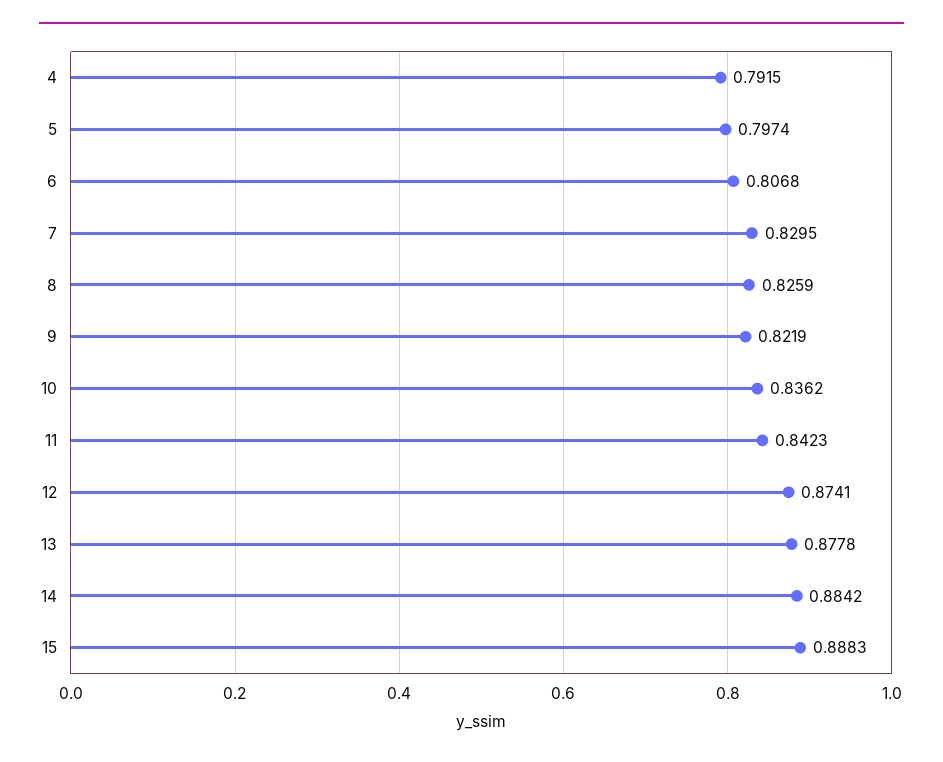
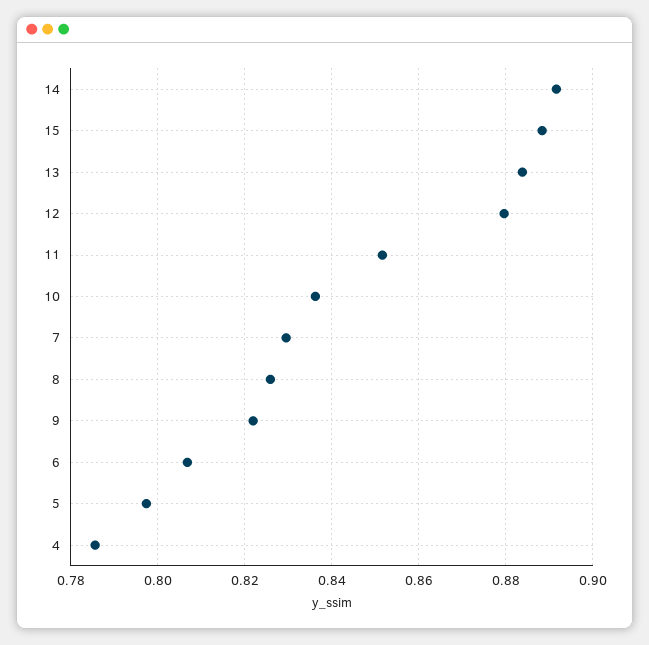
  {
-   "4": 0.7915,
+   "4": 0.786,
    "5": 0.7974,
    "6": 0.8068,
    "7": 0.8295,
    "8": 0.8259,
    "9": 0.8219,
    "10": 0.8362,
-   "11": 0.8423,
+   "11": 0.852,
-   "12": 0.8741,
+   "12": 0.88,
-   "13": 0.8778,
+   "13": 0.884,
-   "14": 0.8842,
+   "14": 0.892,
    "15": 0.8883
  }

